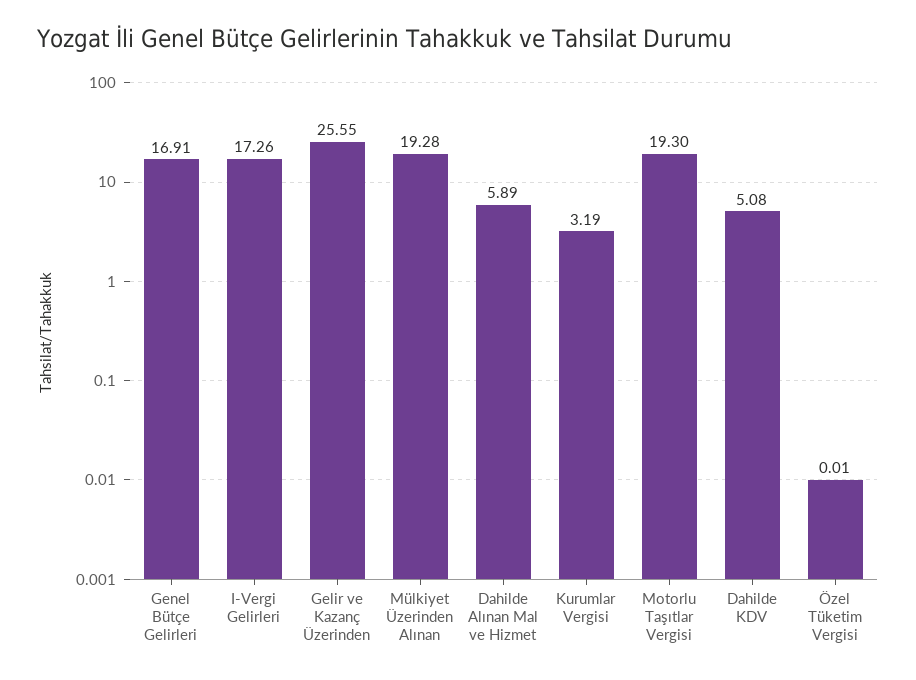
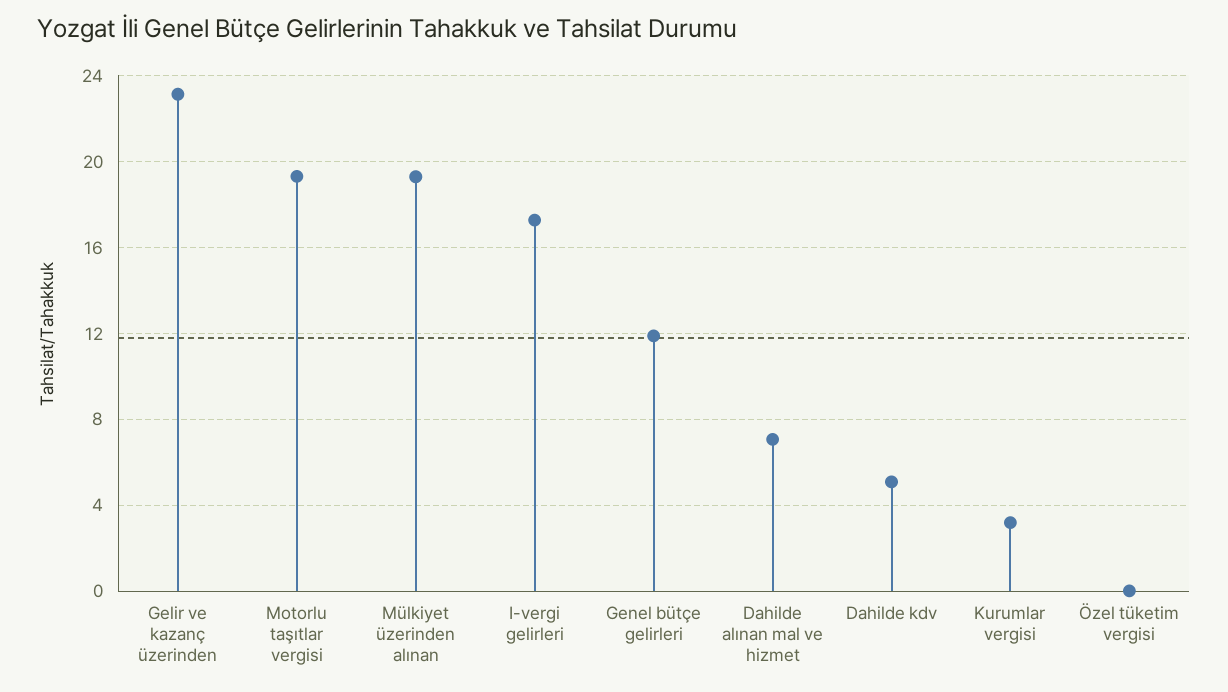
  {
-   "Genel Bütçe Gelirleri": 16.91,
+   "Genel Bütçe Gelirleri": 12,
    "I-Vergi Gelirleri": 17.26,
-   "Gelir ve Kazanç Üzerinden": 25.55,
+   "Gelir ve Kazanç Üzerinden": 23,
    "Mülkiyet Üzerinden Alınan": 19.28,
-   "Dahilde Alınan Mal ve Hizmet": 5.89,
+   "Dahilde Alınan Mal ve Hizmet": 7,
    "Kurumlar Vergisi": 3.19,
    "Motorlu Taşıtlar Vergisi": 19.3,
    "Dahilde KDV": 5.08,
    "Özel Tüketim Vergisi": 0.01
  }

